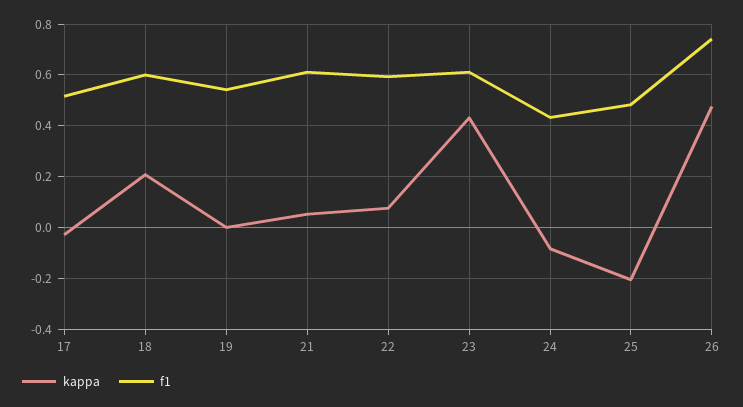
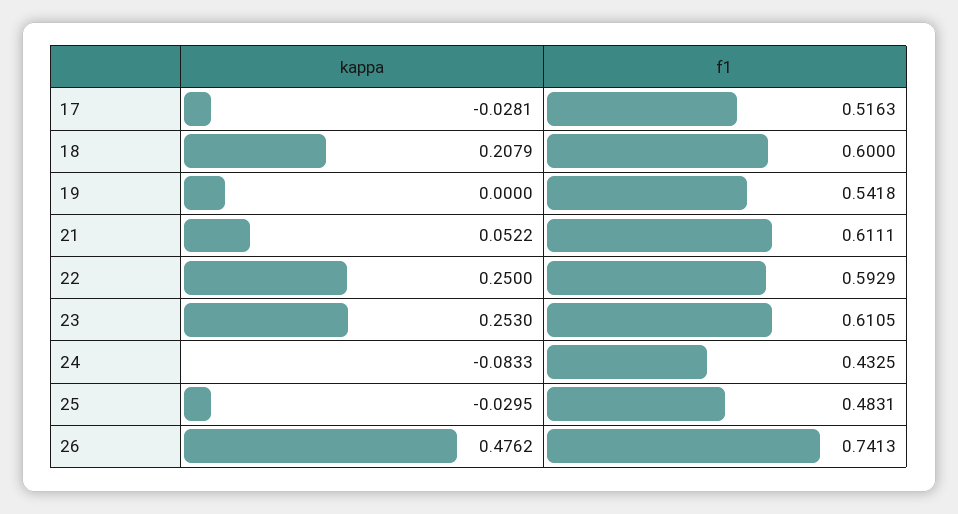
  {
    "kappa": {
      "17": -0.0281,
      "18": 0.2079,
      "19": 0,
      "21": 0.0522,
-     "22": 0.075,
+     "22": 0.25,
-     "23": 0.425,
+     "23": 0.253,
      "24": -0.0833,
-     "25": -0.2,
+     "25": -0.0295,
      "26": 0.4762
    },
    "f1": {
      "17": 0.5163,
      "18": 0.6,
      "19": 0.5418,
      "21": 0.6111,
      "22": 0.5929,
      "23": 0.6105,
      "24": 0.4325,
      "25": 0.4831,
      "26": 0.7413
    }
  }

